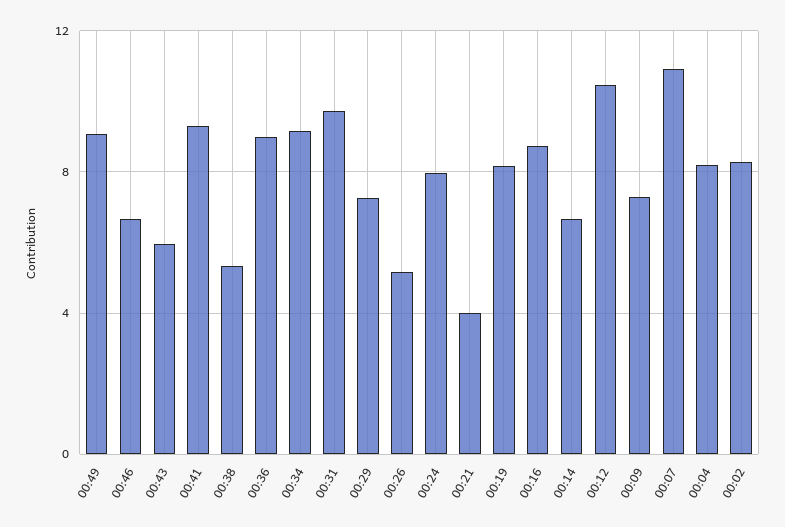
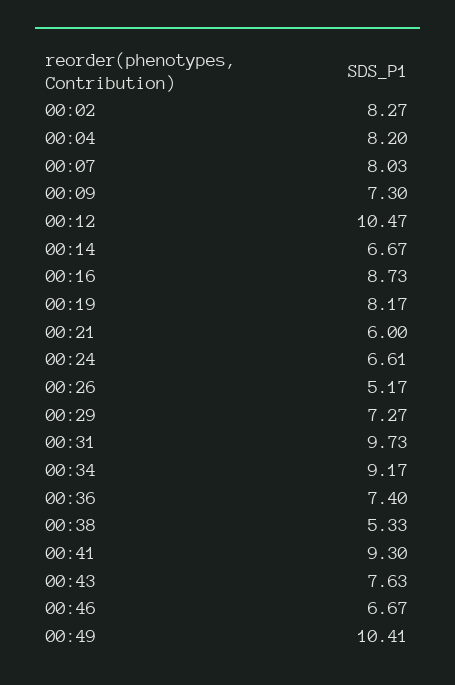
  {
-   "00:49": 9,
+   "00:49": 10.41,
    "00:46": 6.67,
-   "00:43": 6,
+   "00:43": 7.63,
    "00:41": 9.3,
    "00:38": 5.33,
-   "00:36": 9,
+   "00:36": 7.4,
    "00:34": 9.17,
    "00:31": 9.73,
    "00:29": 7.27,
    "00:26": 5.17,
-   "00:24": 8,
+   "00:24": 6.61,
-   "00:21": 4,
+   "00:21": 6,
    "00:19": 8.17,
    "00:16": 8.73,
    "00:14": 6.67,
    "00:12": 10.47,
    "00:09": 7.3,
-   "00:07": 11,
+   "00:07": 8.03,
    "00:04": 8.2,
    "00:02": 8.27
  }

